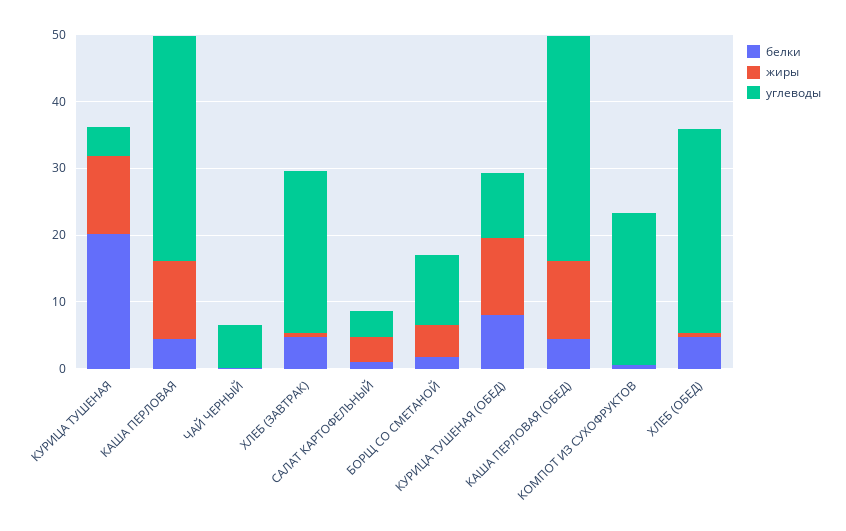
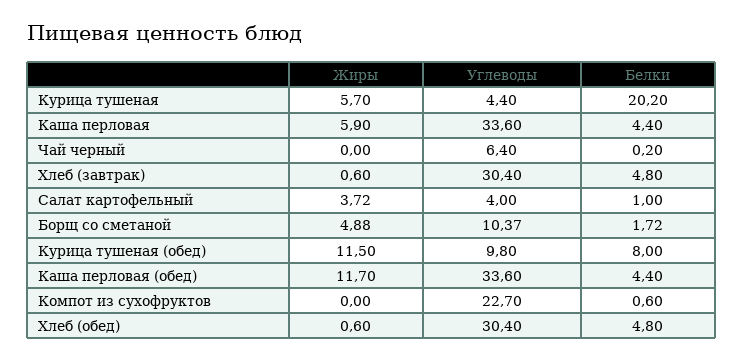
  {
    "белки": {
      "КУРИЦА ТУШЕНАЯ": 20.2,
      "КАША ПЕРЛОВАЯ": 4.4,
      "ЧАЙ ЧЕРНЫЙ": 0.2,
      "ХЛЕБ (ЗАВТРАК)": 4.8,
      "САЛАТ КАРТОФЕЛЬНЫЙ": 1,
      "БОРЩ СО СМЕТАНОЙ": 1.72,
      "КУРИЦА ТУШЕНАЯ (ОБЕД)": 8,
      "КАША ПЕРЛОВАЯ (ОБЕД)": 4.4,
      "КОМПОТ ИЗ СУХОФРУКТОВ": 0.6,
      "ХЛЕБ (ОБЕД)": 4.8
    },
    "жиры": {
-     "КУРИЦА ТУШЕНАЯ": 12,
+     "КУРИЦА ТУШЕНАЯ": 5.7,
-     "КАША ПЕРЛОВАЯ": 12,
+     "КАША ПЕРЛОВАЯ": 5.9,
      "ЧАЙ ЧЕРНЫЙ": 0,
      "ХЛЕБ (ЗАВТРАК)": 0.6,
      "САЛАТ КАРТОФЕЛЬНЫЙ": 3.72,
      "БОРЩ СО СМЕТАНОЙ": 4.88,
      "КУРИЦА ТУШЕНАЯ (ОБЕД)": 11.5,
      "КАША ПЕРЛОВАЯ (ОБЕД)": 11.7,
      "КОМПОТ ИЗ СУХОФРУКТОВ": 0,
      "ХЛЕБ (ОБЕД)": 0.6
    },
    "углеводы": {
      "КУРИЦА ТУШЕНАЯ": 4.4,
      "КАША ПЕРЛОВАЯ": 33.6,
      "ЧАЙ ЧЕРНЫЙ": 6.4,
-     "ХЛЕБ (ЗАВТРАК)": 24,
+     "ХЛЕБ (ЗАВТРАК)": 30.4,
      "САЛАТ КАРТОФЕЛЬНЫЙ": 4,
      "БОРЩ СО СМЕТАНОЙ": 10.37,
      "КУРИЦА ТУШЕНАЯ (ОБЕД)": 9.8,
      "КАША ПЕРЛОВАЯ (ОБЕД)": 33.6,
      "КОМПОТ ИЗ СУХОФРУКТОВ": 22.7,
      "ХЛЕБ (ОБЕД)": 30.4
    }
  }

